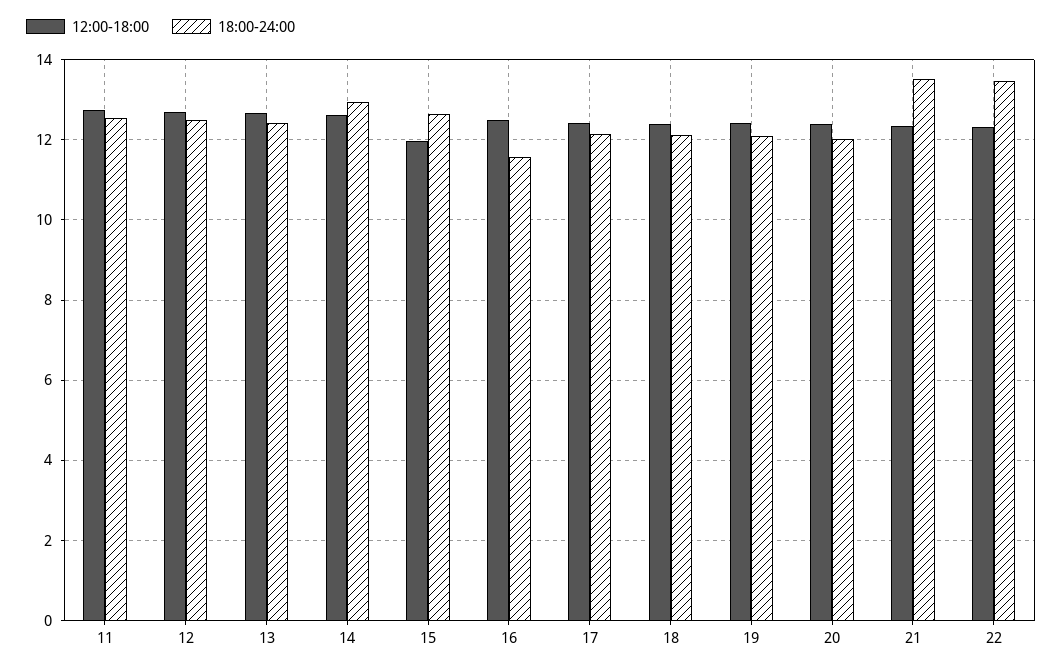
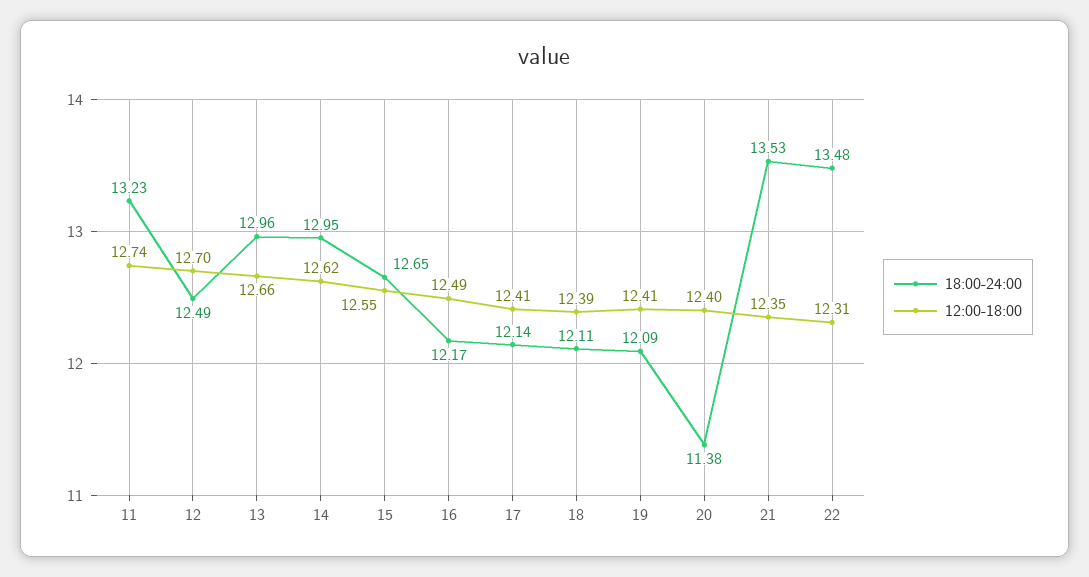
  {
    "12:00-18:00": {
      "11": 12.74,
      "12": 12.7,
      "13": 12.66,
      "14": 12.62,
-     "15": 12,
+     "15": 12.55,
      "16": 12.49,
      "17": 12.41,
      "18": 12.39,
      "19": 12.41,
      "20": 12.4,
      "21": 12.35,
      "22": 12.31
    },
    "18:00-24:00": {
-     "11": 12.6,
+     "11": 13.23,
      "12": 12.49,
-     "13": 12.4,
+     "13": 12.96,
      "14": 12.95,
      "15": 12.65,
-     "16": 11.6,
+     "16": 12.17,
      "17": 12.14,
      "18": 12.11,
      "19": 12.09,
-     "20": 12,
+     "20": 11.38,
      "21": 13.53,
      "22": 13.48
    }
  }

